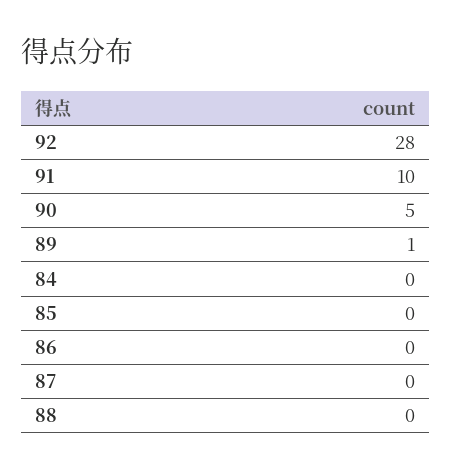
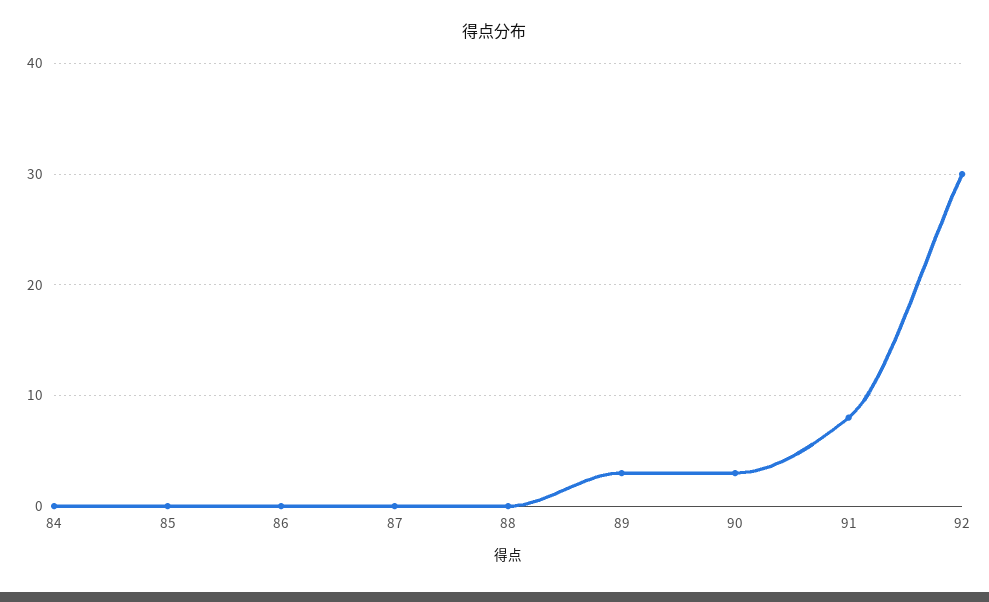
  {
-   "92": 28,
+   "92": 30,
-   "91": 10,
+   "91": 8,
-   "90": 5,
+   "90": 3,
-   "89": 1,
+   "89": 3,
    "84": 0,
    "85": 0,
    "86": 0,
    "87": 0,
    "88": 0
  }

